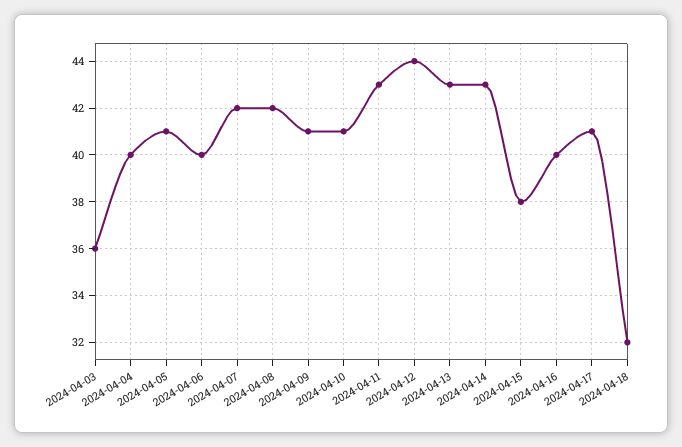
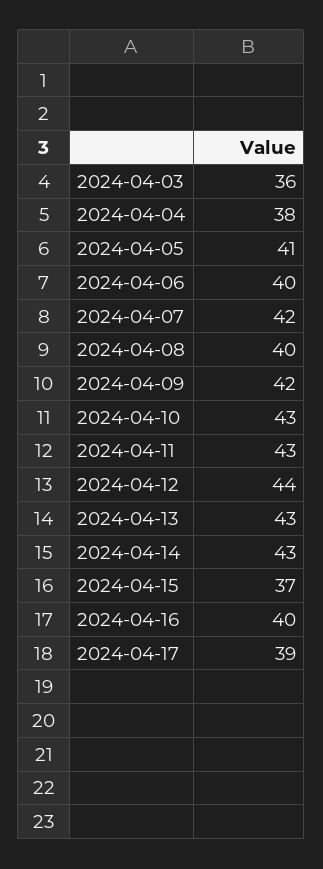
  {
    "2024-04-03": 36,
-   "2024-04-04": 40,
+   "2024-04-04": 38,
    "2024-04-05": 41,
    "2024-04-06": 40,
    "2024-04-07": 42,
-   "2024-04-08": 42,
+   "2024-04-08": 40,
-   "2024-04-09": 41,
+   "2024-04-09": 42,
-   "2024-04-10": 41,
+   "2024-04-10": 43,
    "2024-04-11": 43,
    "2024-04-12": 44,
    "2024-04-13": 43,
    "2024-04-14": 43,
-   "2024-04-15": 38,
+   "2024-04-15": 37,
    "2024-04-16": 40,
-   "2024-04-17": 41,
+   "2024-04-17": 39
-   "2024-04-18": 32
  }

